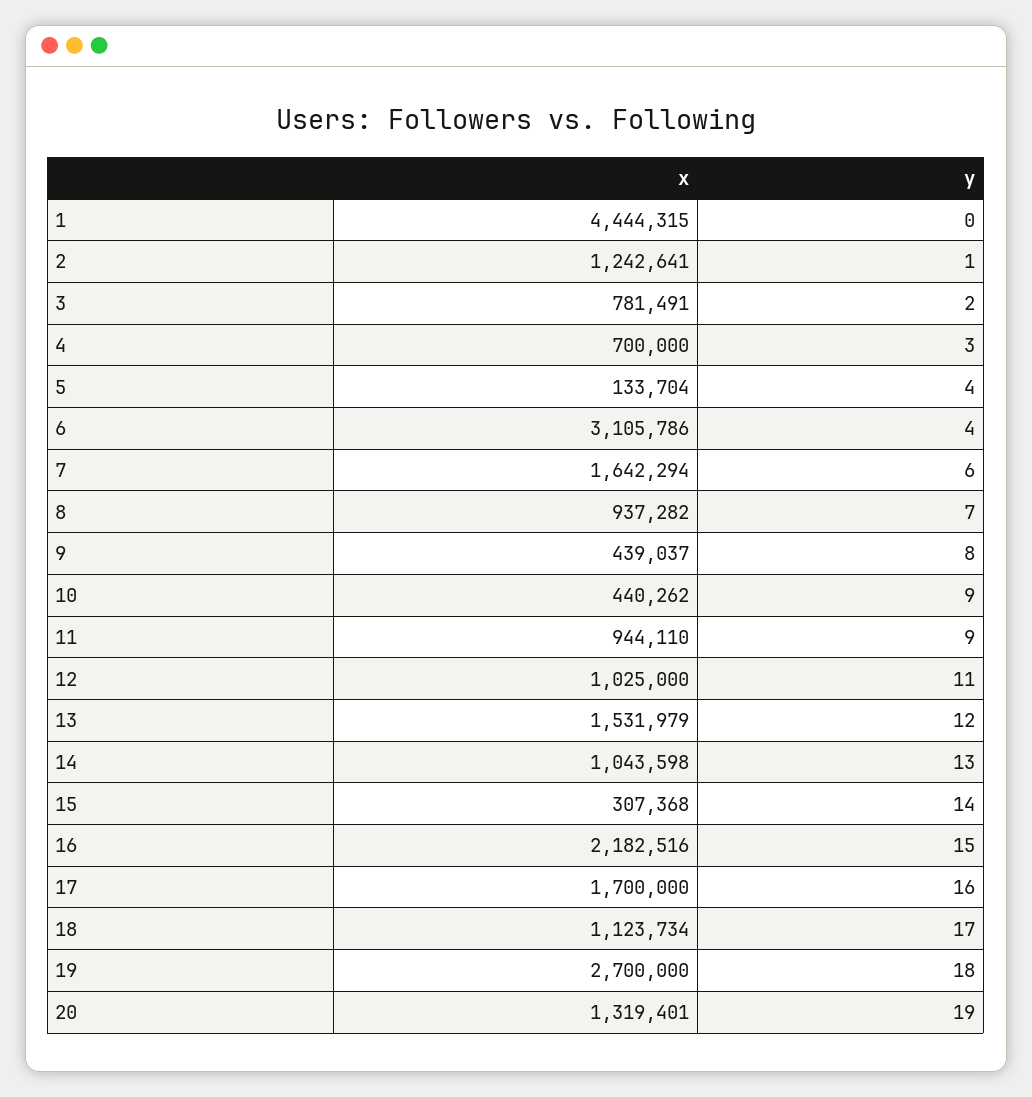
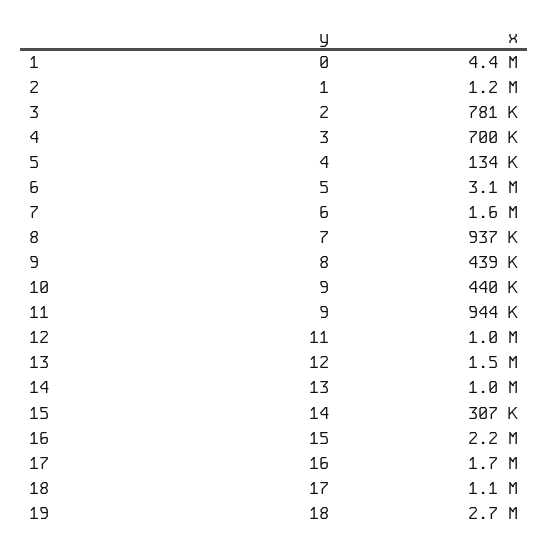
  {
    "x": {
      "1": 4444315,
      "2": 1242641,
      "3": 781491,
      "4": 700000,
      "5": 133704,
      "6": 3105786,
      "7": 1642294,
      "8": 937282,
      "9": 439037,
      "10": 440262,
      "11": 944110,
      "12": 1025000,
      "13": 1531979,
      "14": 1043598,
      "15": 307368,
      "16": 2182516,
      "17": 1700000,
      "18": 1123734,
-     "19": 2700000,
+     "19": 2700000
-     "20": 1319401
    },
    "y": {
      "1": 0,
      "2": 1,
      "3": 2,
      "4": 3,
      "5": 4,
-     "6": 4,
+     "6": 5,
      "7": 6,
      "8": 7,
      "9": 8,
      "10": 9,
      "11": 9,
      "12": 11,
      "13": 12,
      "14": 13,
      "15": 14,
      "16": 15,
      "17": 16,
      "18": 17,
-     "19": 18,
+     "19": 18
-     "20": 19
    }
  }

